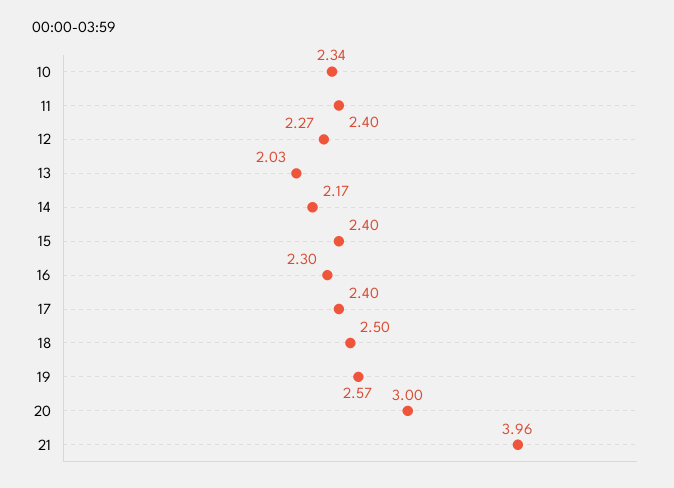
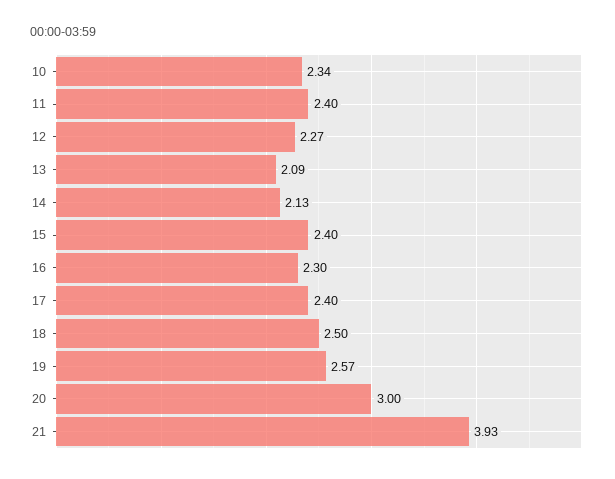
  {
    "10": 2.34,
    "11": 2.4,
    "12": 2.27,
-   "13": 2.03,
+   "13": 2.09,
-   "14": 2.17,
+   "14": 2.13,
    "15": 2.4,
    "16": 2.3,
    "17": 2.4,
    "18": 2.5,
    "19": 2.57,
    "20": 3,
-   "21": 3.96
+   "21": 3.93
  }

